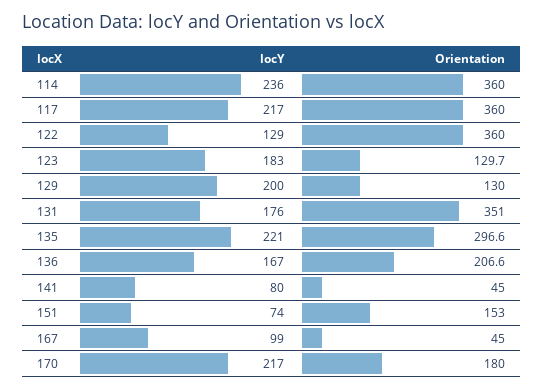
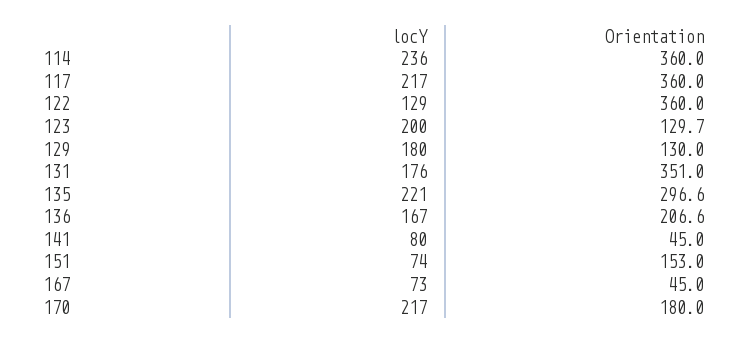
  {
    "locY": {
      "114": 236,
      "117": 217,
      "122": 129,
-     "123": 183,
+     "123": 200,
-     "129": 200,
+     "129": 180,
      "131": 176,
      "135": 221,
      "136": 167,
      "141": 80,
      "151": 74,
-     "167": 99,
+     "167": 73,
      "170": 217
    },
    "Orientation": {
      "114": 360,
      "117": 360,
      "122": 360,
      "123": 129.7,
      "129": 130,
      "131": 351,
      "135": 296.6,
      "136": 206.6,
      "141": 45,
      "151": 153,
      "167": 45,
      "170": 180
    }
  }

